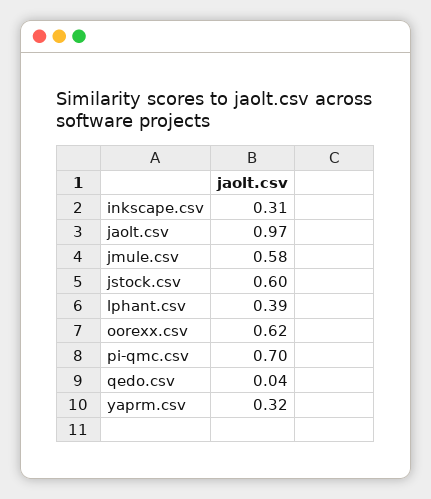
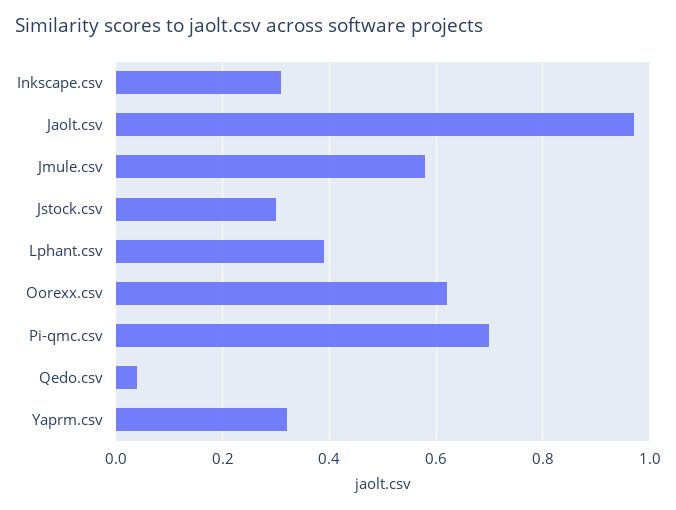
  {
    "inkscape.csv": 0.31,
    "jaolt.csv": 0.97,
    "jmule.csv": 0.58,
-   "jstock.csv": 0.6,
+   "jstock.csv": 0.3,
    "lphant.csv": 0.39,
    "oorexx.csv": 0.62,
    "pi-qmc.csv": 0.7,
    "qedo.csv": 0.04,
    "yaprm.csv": 0.32
  }

